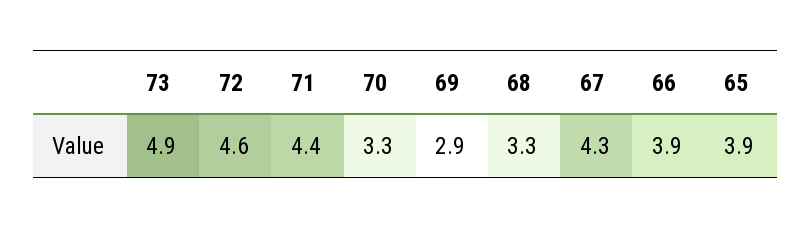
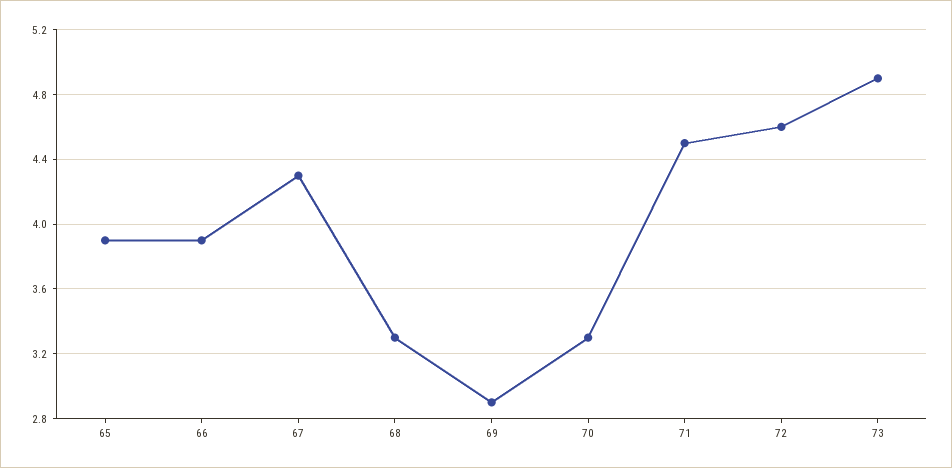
  {
    "73": 4.9,
    "72": 4.6,
-   "71": 4.4,
+   "71": 4.5,
    "70": 3.3,
    "69": 2.9,
    "68": 3.3,
    "67": 4.3,
    "66": 3.9,
    "65": 3.9
  }

